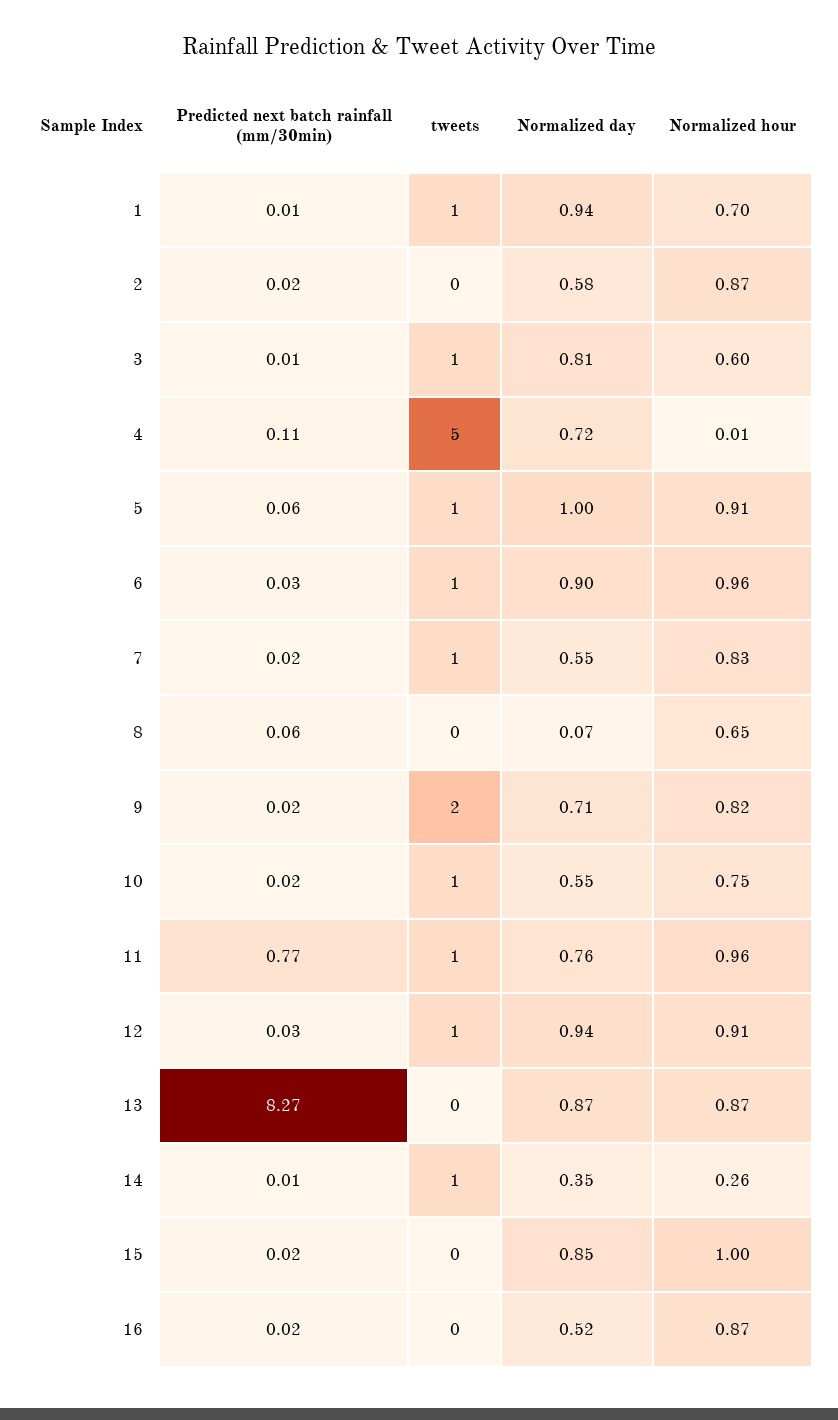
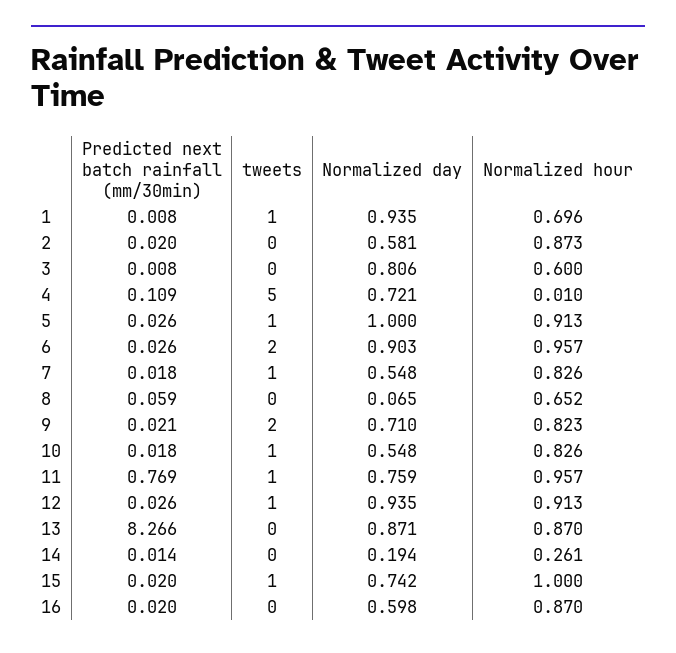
  {
    "Predicted next batch rainfall (mm/30min)": {
      "1": 0.008,
      "2": 0.02,
      "3": 0.008,
      "4": 0.109,
-     "5": 0.06,
+     "5": 0.026,
      "6": 0.026,
      "7": 0.018,
      "8": 0.059,
      "9": 0.021,
      "10": 0.018,
      "11": 0.769,
      "12": 0.026,
      "13": 8.266,
      "14": 0.014,
      "15": 0.02,
      "16": 0.02
    },
    "tweets": {
      "1": 1,
      "2": 0,
-     "3": 1,
+     "3": 0,
      "4": 5,
      "5": 1,
-     "6": 1,
+     "6": 2,
      "7": 1,
      "8": 0,
      "9": 2,
      "10": 1,
      "11": 1,
      "12": 1,
      "13": 0,
-     "14": 1,
+     "14": 0,
-     "15": 0,
+     "15": 1,
      "16": 0
    },
    "Normalized day": {
      "1": 0.935,
      "2": 0.581,
      "3": 0.806,
      "4": 0.721,
      "5": 1,
      "6": 0.903,
      "7": 0.548,
      "8": 0.065,
      "9": 0.71,
      "10": 0.548,
      "11": 0.759,
      "12": 0.935,
      "13": 0.871,
-     "14": 0.35,
+     "14": 0.194,
-     "15": 0.85,
+     "15": 0.742,
-     "16": 0.52
+     "16": 0.598
    },
    "Normalized hour": {
      "1": 0.696,
      "2": 0.873,
      "3": 0.6,
      "4": 0.01,
      "5": 0.913,
      "6": 0.957,
      "7": 0.826,
      "8": 0.652,
      "9": 0.823,
-     "10": 0.75,
+     "10": 0.826,
      "11": 0.957,
      "12": 0.913,
      "13": 0.87,
      "14": 0.261,
      "15": 1,
      "16": 0.87
    }
  }

